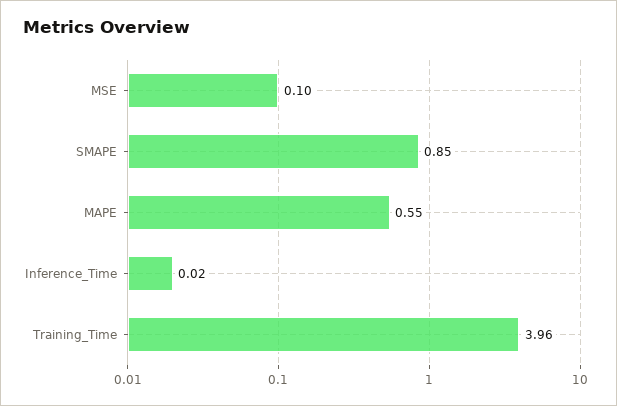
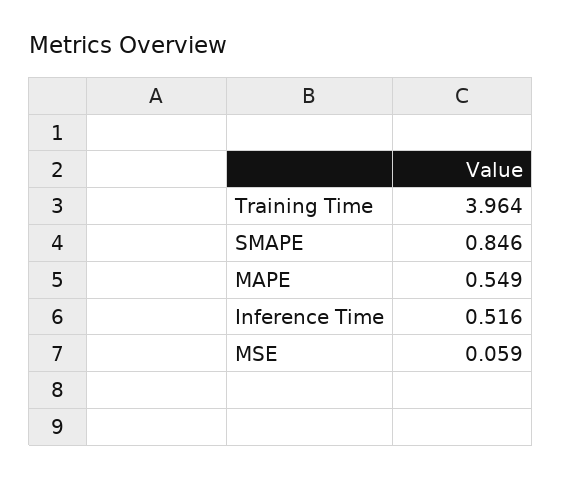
  {
-   "MSE": 0.1,
+   "MSE": 0.059,
    "SMAPE": 0.846,
    "MAPE": 0.549,
-   "Inference_Time": 0.02,
+   "Inference_Time": 0.516,
    "Training_Time": 3.964
  }

